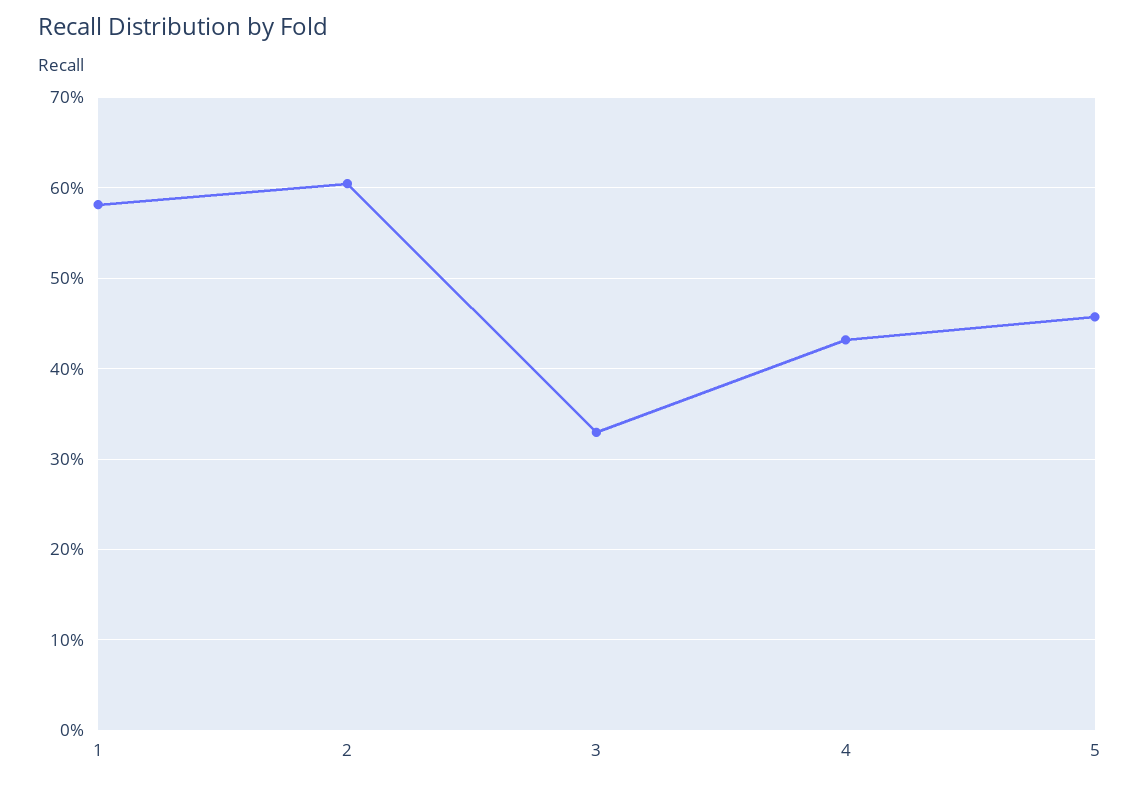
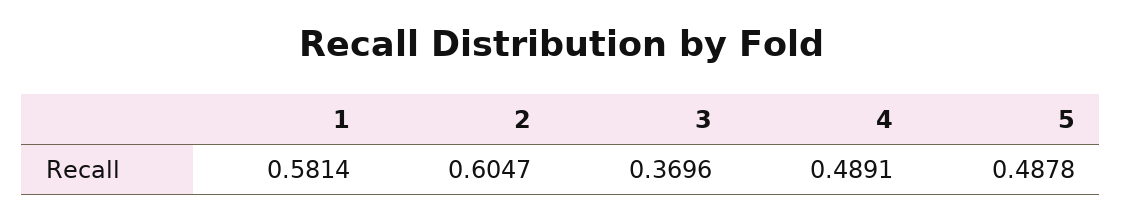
  {
    "1": 0.5814,
    "2": 0.6047,
-   "3": 0.33,
+   "3": 0.3696,
-   "4": 0.43,
+   "4": 0.4891,
-   "5": 0.46
+   "5": 0.4878
  }

